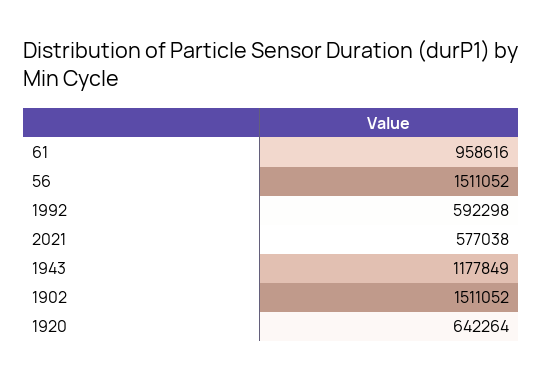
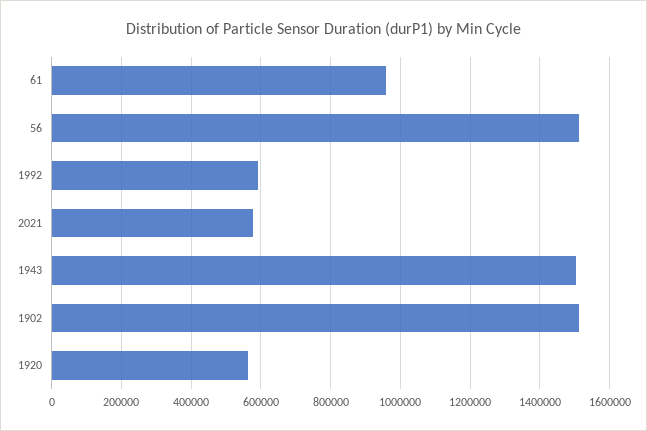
  {
    "61": 958616,
    "56": 1511052,
    "1992": 592298,
    "2021": 577038,
-   "1943": 1177849,
+   "1943": 1500000,
    "1902": 1511052,
-   "1920": 642264
+   "1920": 560000
  }

